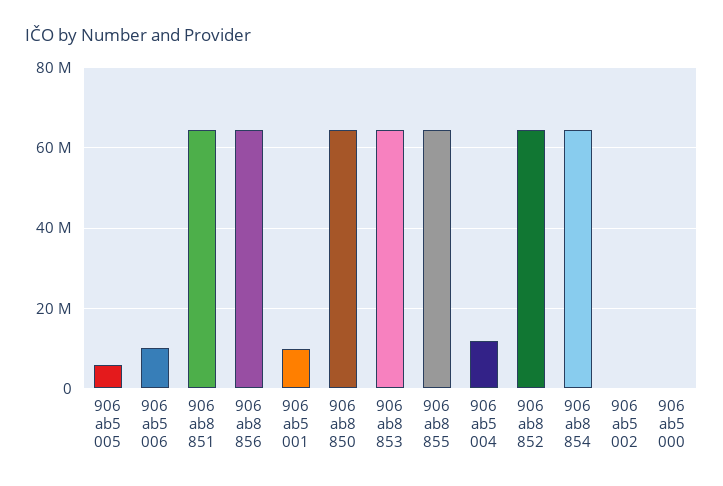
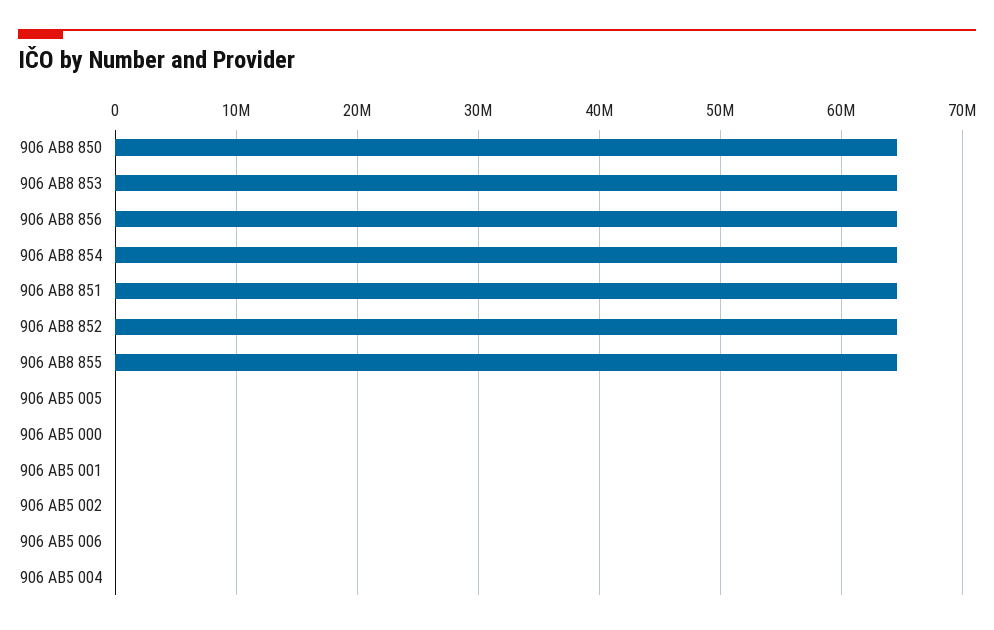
  {
-   "906 ab5 005": 6000000,
+   "906 ab5 005": 0,
-   "906 ab5 006": 10000000,
+   "906 ab5 006": 0,
    "906 ab8 851": 65000000,
    "906 ab8 856": 65000000,
-   "906 ab5 001": 10000000,
+   "906 ab5 001": 0,
    "906 ab8 850": 65000000,
    "906 ab8 853": 65000000,
    "906 ab8 855": 65000000,
-   "906 ab5 004": 12000000,
+   "906 ab5 004": 0,
    "906 ab8 852": 65000000,
    "906 ab8 854": 65000000,
    "906 ab5 002": 0,
    "906 ab5 000": 0
  }

